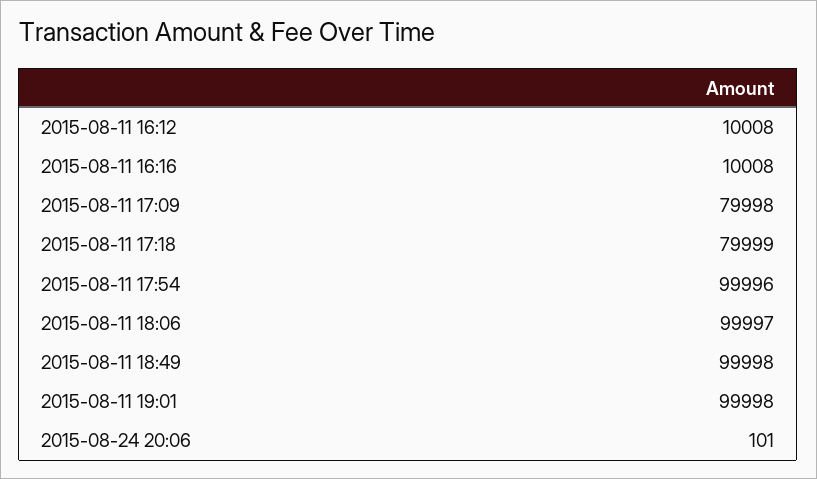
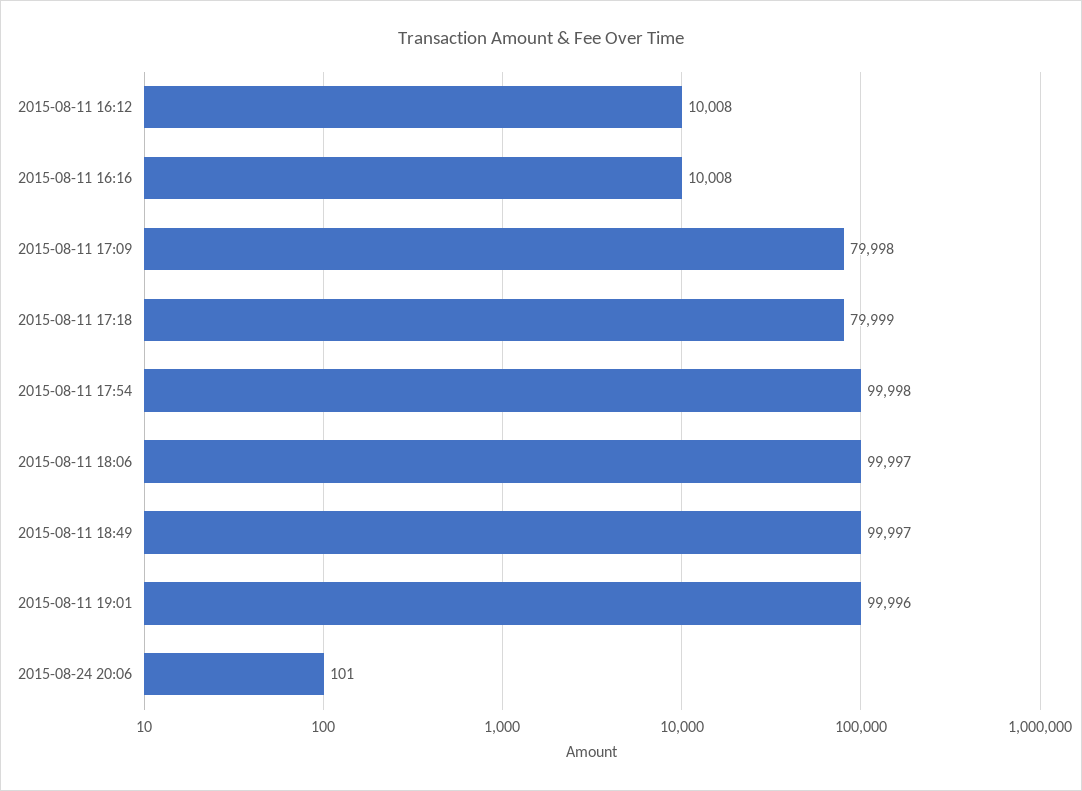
  {
    "2015-08-11 16:12": 10008,
    "2015-08-11 16:16": 10008,
    "2015-08-11 17:09": 79998,
    "2015-08-11 17:18": 79999,
-   "2015-08-11 17:54": 99996,
+   "2015-08-11 17:54": 99998,
    "2015-08-11 18:06": 99997,
-   "2015-08-11 18:49": 99998,
+   "2015-08-11 18:49": 99997,
-   "2015-08-11 19:01": 99998,
+   "2015-08-11 19:01": 99996,
    "2015-08-24 20:06": 101
  }

